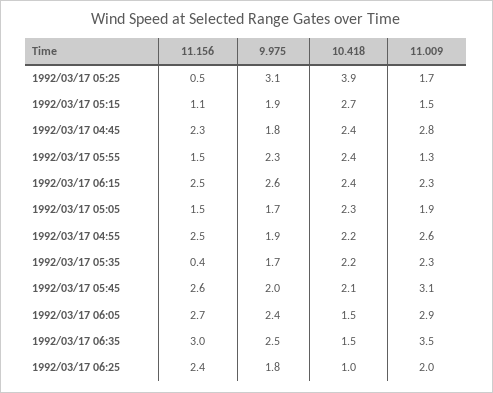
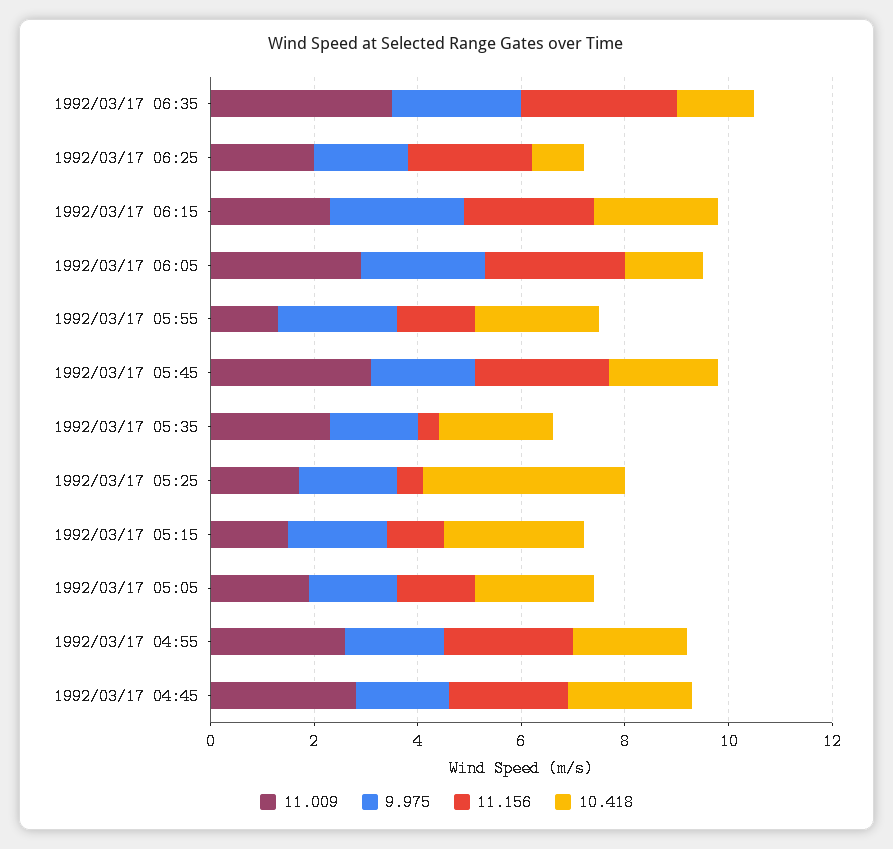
  {
    "11.156": {
      "1992/03/17 05:25": 0.5,
      "1992/03/17 05:15": 1.1,
      "1992/03/17 04:45": 2.3,
      "1992/03/17 05:55": 1.5,
      "1992/03/17 06:15": 2.5,
      "1992/03/17 05:05": 1.5,
      "1992/03/17 04:55": 2.5,
      "1992/03/17 05:35": 0.4,
      "1992/03/17 05:45": 2.6,
      "1992/03/17 06:05": 2.7,
      "1992/03/17 06:35": 3,
      "1992/03/17 06:25": 2.4
    },
    "9.975": {
-     "1992/03/17 05:25": 3.1,
+     "1992/03/17 05:25": 2,
      "1992/03/17 05:15": 1.9,
      "1992/03/17 04:45": 1.8,
      "1992/03/17 05:55": 2.3,
      "1992/03/17 06:15": 2.6,
      "1992/03/17 05:05": 1.7,
      "1992/03/17 04:55": 1.9,
      "1992/03/17 05:35": 1.7,
      "1992/03/17 05:45": 2,
      "1992/03/17 06:05": 2.4,
      "1992/03/17 06:35": 2.5,
      "1992/03/17 06:25": 1.8
    },
    "10.418": {
      "1992/03/17 05:25": 3.9,
      "1992/03/17 05:15": 2.7,
      "1992/03/17 04:45": 2.4,
      "1992/03/17 05:55": 2.4,
      "1992/03/17 06:15": 2.4,
      "1992/03/17 05:05": 2.3,
      "1992/03/17 04:55": 2.2,
      "1992/03/17 05:35": 2.2,
      "1992/03/17 05:45": 2.1,
      "1992/03/17 06:05": 1.5,
      "1992/03/17 06:35": 1.5,
      "1992/03/17 06:25": 1
    },
    "11.009": {
      "1992/03/17 05:25": 1.7,
      "1992/03/17 05:15": 1.5,
      "1992/03/17 04:45": 2.8,
      "1992/03/17 05:55": 1.3,
      "1992/03/17 06:15": 2.3,
      "1992/03/17 05:05": 1.9,
      "1992/03/17 04:55": 2.6,
      "1992/03/17 05:35": 2.3,
      "1992/03/17 05:45": 3.1,
      "1992/03/17 06:05": 2.9,
      "1992/03/17 06:35": 3.5,
      "1992/03/17 06:25": 2
    }
  }

